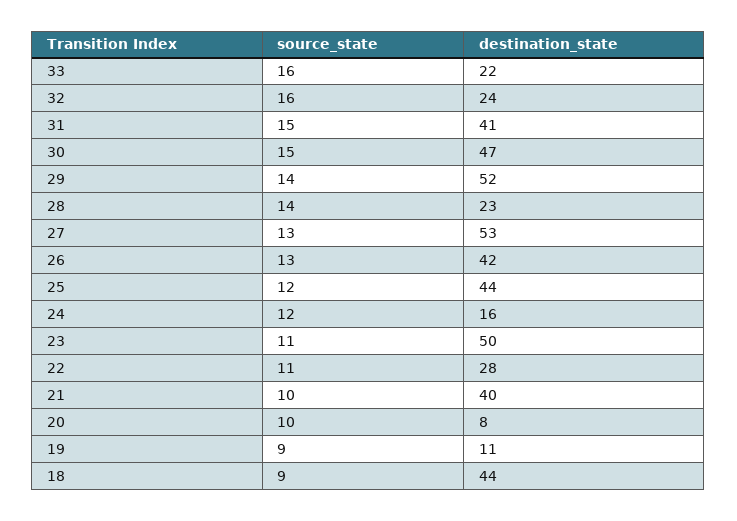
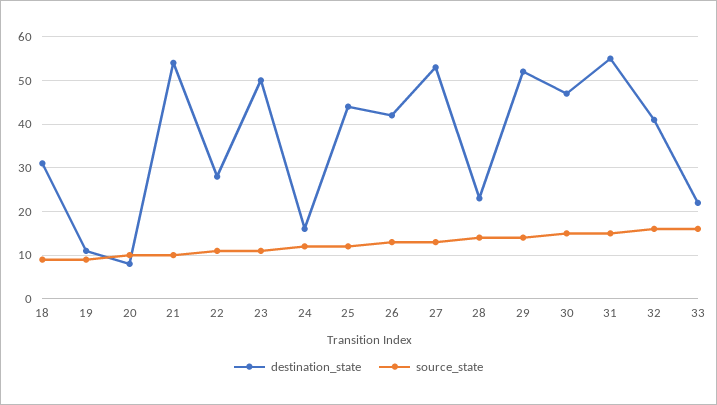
  {
    "source_state": {
      "33": 16,
      "32": 16,
      "31": 15,
      "30": 15,
      "29": 14,
      "28": 14,
      "27": 13,
      "26": 13,
      "25": 12,
      "24": 12,
      "23": 11,
      "22": 11,
      "21": 10,
      "20": 10,
      "19": 9,
      "18": 9
    },
    "destination_state": {
      "33": 22,
-     "32": 24,
+     "32": 40,
-     "31": 41,
+     "31": 55,
      "30": 47,
      "29": 52,
      "28": 23,
      "27": 53,
      "26": 42,
      "25": 44,
      "24": 16,
      "23": 50,
      "22": 28,
-     "21": 40,
+     "21": 55,
      "20": 8,
      "19": 11,
-     "18": 44
+     "18": 30
    }
  }

